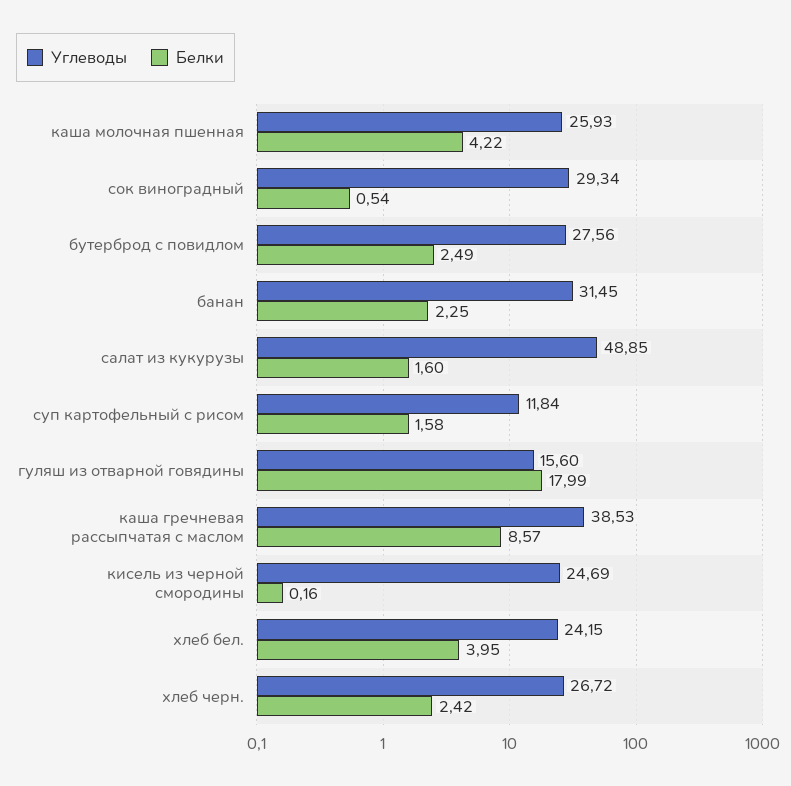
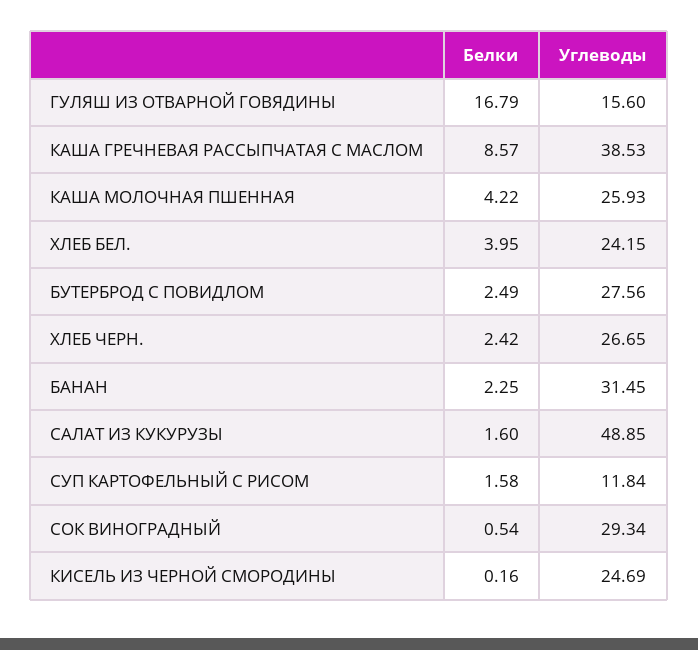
  {
    "Углеводы": {
      "каша молочная пшенная": 25.93,
      "сок виноградный": 29.34,
      "бутерброд с повидлом": 27.56,
      "банан": 31.45,
      "салат из кукурузы": 48.85,
      "суп картофельный с рисом": 11.84,
      "гуляш из отварной говядины": 15.6,
      "каша гречневая рассыпчатая с маслом": 38.53,
      "кисель из черной смородины": 24.69,
      "хлеб бел.": 24.15,
-     "хлеб черн.": 26.72
+     "хлеб черн.": 26.65
    },
    "Белки": {
      "каша молочная пшенная": 4.22,
      "сок виноградный": 0.54,
      "бутерброд с повидлом": 2.49,
      "банан": 2.25,
      "салат из кукурузы": 1.6,
      "суп картофельный с рисом": 1.58,
-     "гуляш из отварной говядины": 17.99,
+     "гуляш из отварной говядины": 16.79,
      "каша гречневая рассыпчатая с маслом": 8.57,
      "кисель из черной смородины": 0.16,
      "хлеб бел.": 3.95,
      "хлеб черн.": 2.42
    }
  }

